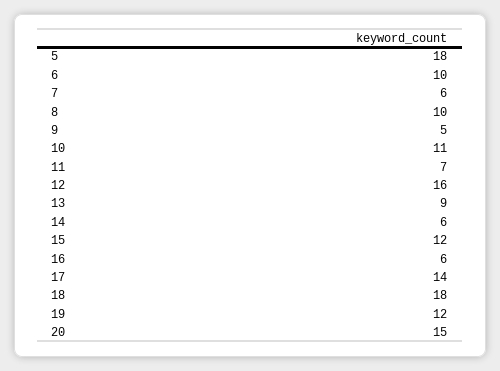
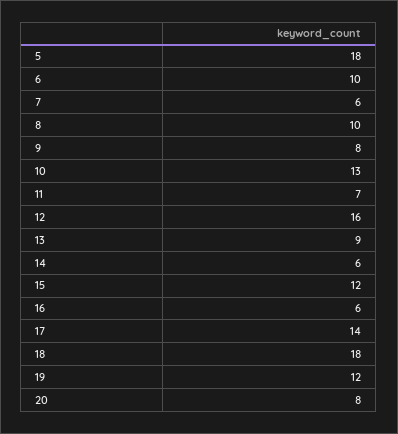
  {
    "5": 18,
    "6": 10,
    "7": 6,
    "8": 10,
-   "9": 5,
+   "9": 8,
-   "10": 11,
+   "10": 13,
    "11": 7,
    "12": 16,
    "13": 9,
    "14": 6,
    "15": 12,
    "16": 6,
    "17": 14,
    "18": 18,
    "19": 12,
-   "20": 15
+   "20": 8
  }

